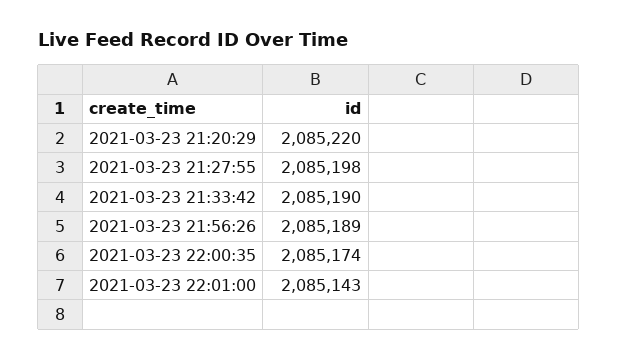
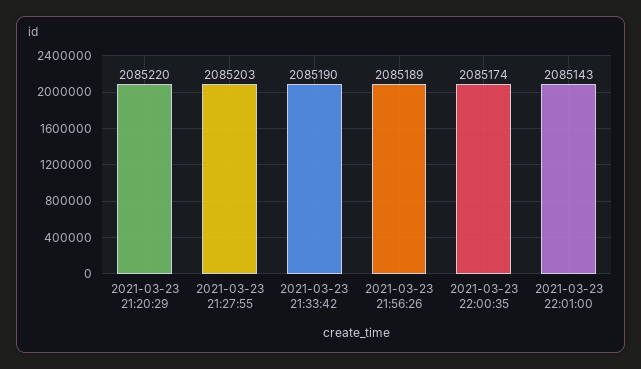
  {
    "2021-03-23 21:20:29": 2085220,
-   "2021-03-23 21:27:55": 2085198,
+   "2021-03-23 21:27:55": 2085203,
    "2021-03-23 21:33:42": 2085190,
    "2021-03-23 21:56:26": 2085189,
    "2021-03-23 22:00:35": 2085174,
    "2021-03-23 22:01:00": 2085143
  }

